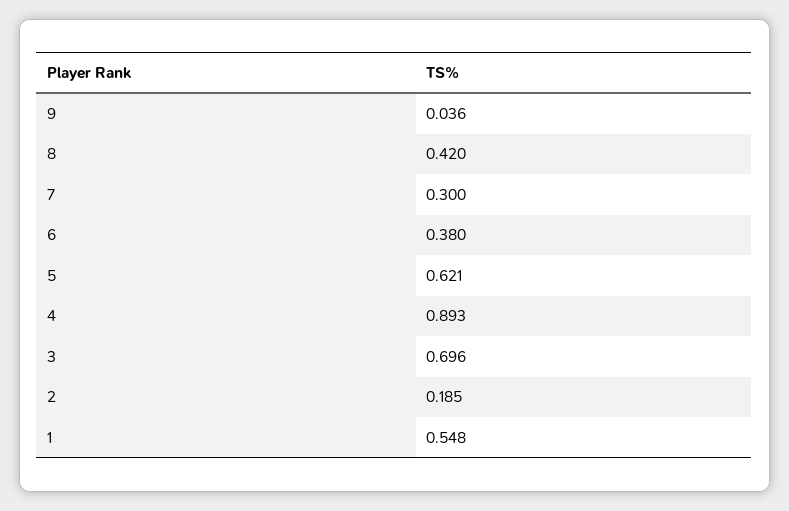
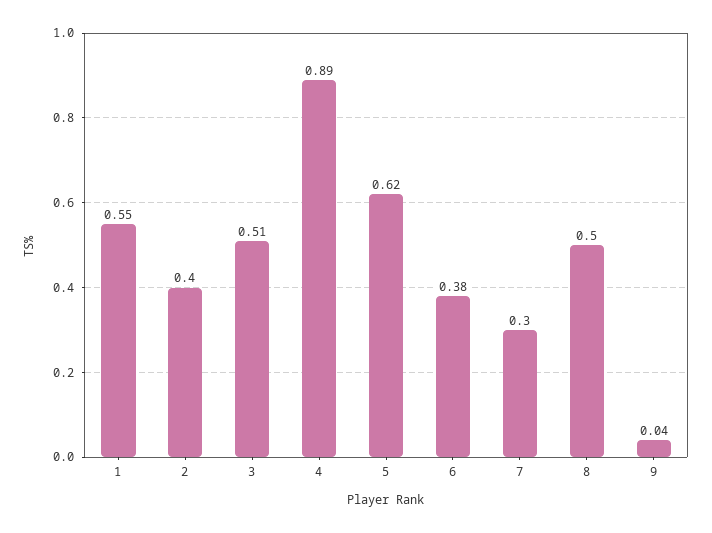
  {
    "9": 0.036,
-   "8": 0.42,
+   "8": 0.5,
    "7": 0.3,
    "6": 0.38,
    "5": 0.621,
    "4": 0.893,
-   "3": 0.696,
+   "3": 0.51,
-   "2": 0.185,
+   "2": 0.4,
    "1": 0.548
  }

